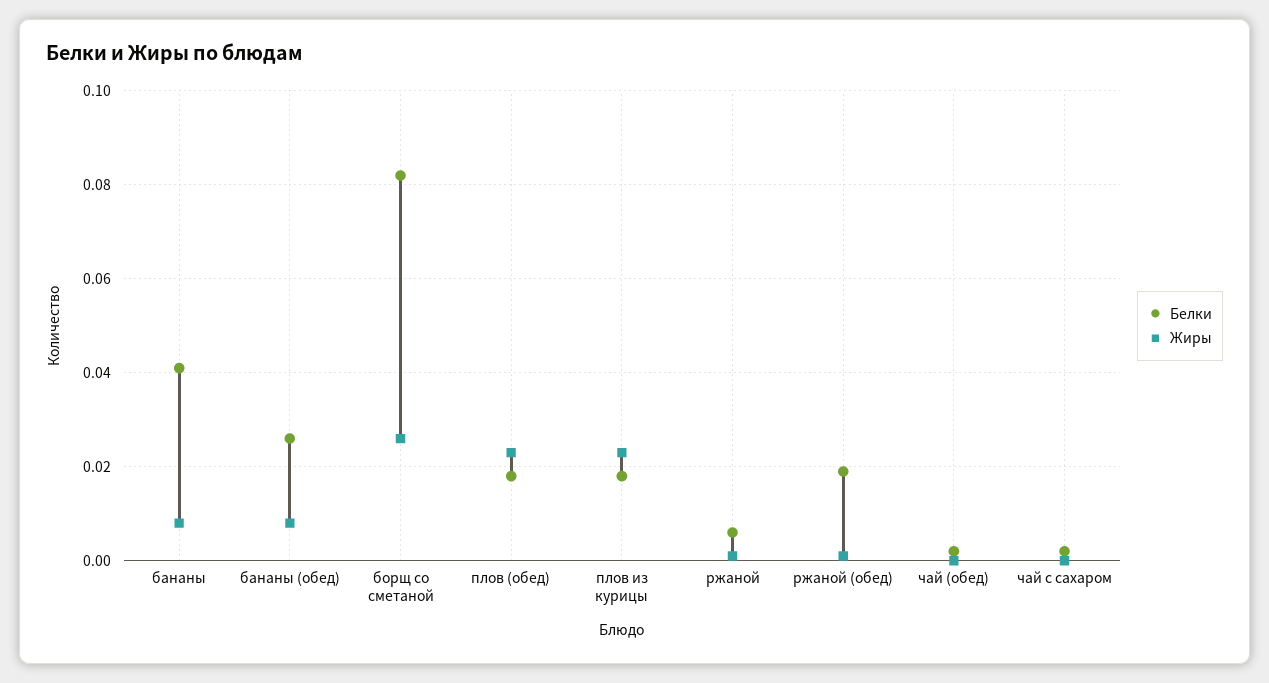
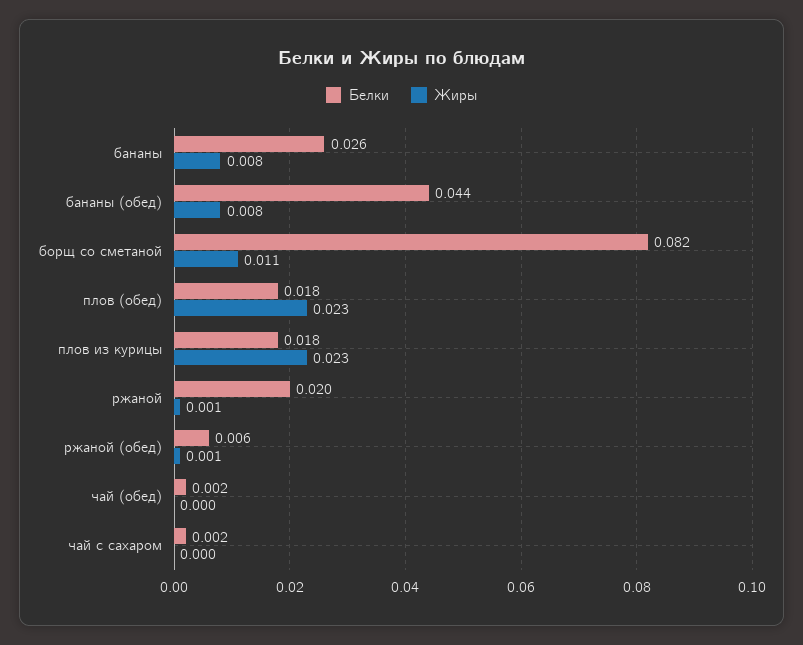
  {
    "Белки": {
-     "бананы": 0.04,
+     "бананы": 0.026,
-     "бананы (обед)": 0.025,
+     "бананы (обед)": 0.044,
      "борщ со сметаной": 0.082,
      "плов (обед)": 0.018,
      "плов из курицы": 0.018,
-     "ржаной": 0.005,
+     "ржаной": 0.02,
-     "ржаной (обед)": 0.02,
+     "ржаной (обед)": 0.006,
      "чай (обед)": 0.002,
      "чай с сахаром": 0.002
    },
    "Жиры": {
      "бананы": 0.008,
      "бананы (обед)": 0.008,
-     "борщ со сметаной": 0.025,
+     "борщ со сметаной": 0.011,
      "плов (обед)": 0.023,
      "плов из курицы": 0.023,
      "ржаной": 0.001,
      "ржаной (обед)": 0.001,
      "чай (обед)": 0,
      "чай с сахаром": 0
    }
  }

